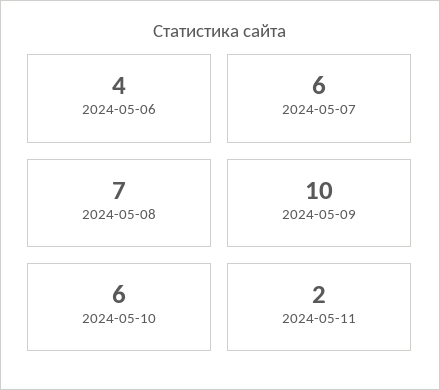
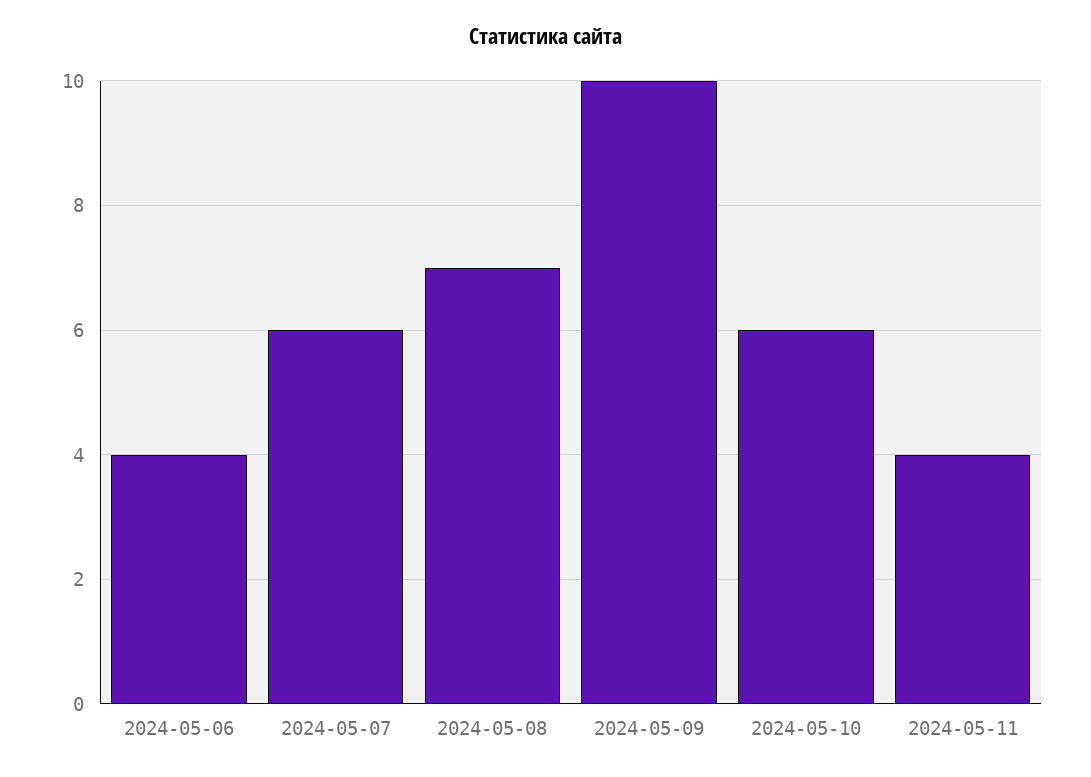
  {
    "2024-05-06": 4,
    "2024-05-07": 6,
    "2024-05-08": 7,
    "2024-05-09": 10,
    "2024-05-10": 6,
-   "2024-05-11": 2
+   "2024-05-11": 4
  }

